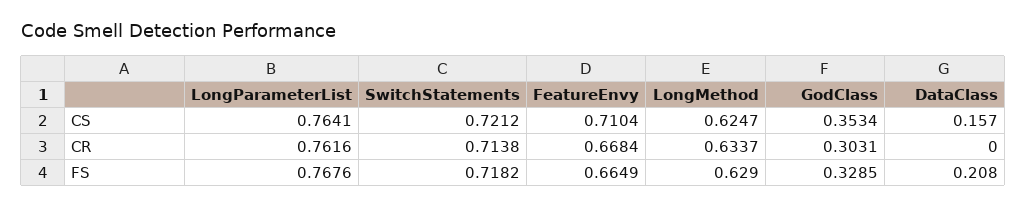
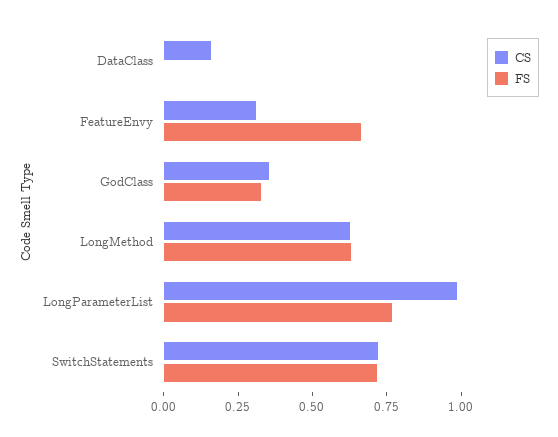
  {
    "CS": {
-     "LongParameterList": 0.7641,
+     "LongParameterList": 1,
      "SwitchStatements": 0.7212,
-     "FeatureEnvy": 0.7104,
+     "FeatureEnvy": 0.3,
      "LongMethod": 0.6247,
      "GodClass": 0.3534,
      "DataClass": 0.157
    },
-   "CR": {
-     "LongParameterList": 0.7616,
-     "SwitchStatements": 0.7138,
-     "FeatureEnvy": 0.6684,
-     "LongMethod": 0.6337,
-     "GodClass": 0.3031,
-     "DataClass": 0
-   },
    "FS": {
      "LongParameterList": 0.7676,
      "SwitchStatements": 0.7182,
      "FeatureEnvy": 0.6649,
      "LongMethod": 0.629,
      "GodClass": 0.3285,
-     "DataClass": 0.208
+     "DataClass": 0
    }
  }

